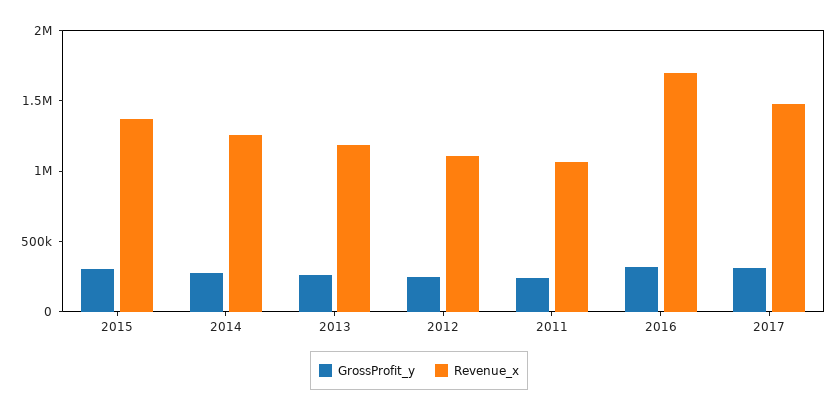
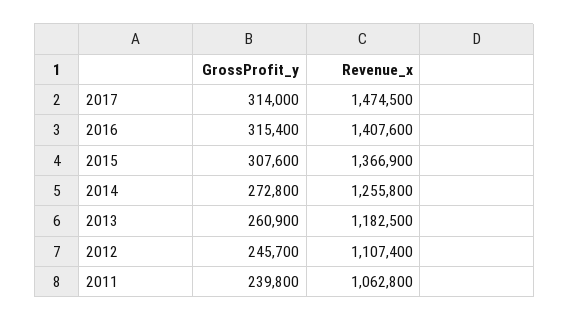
  {
    "GrossProfit_y": {
      "2015": 307600,
      "2014": 272800,
      "2013": 260900,
      "2012": 245700,
      "2011": 239800,
      "2016": 315400,
      "2017": 314000
    },
    "Revenue_x": {
      "2015": 1366900,
      "2014": 1255800,
      "2013": 1182500,
      "2012": 1107400,
      "2011": 1062800,
-     "2016": 1700000,
+     "2016": 1407600,
      "2017": 1474500
    }
  }

